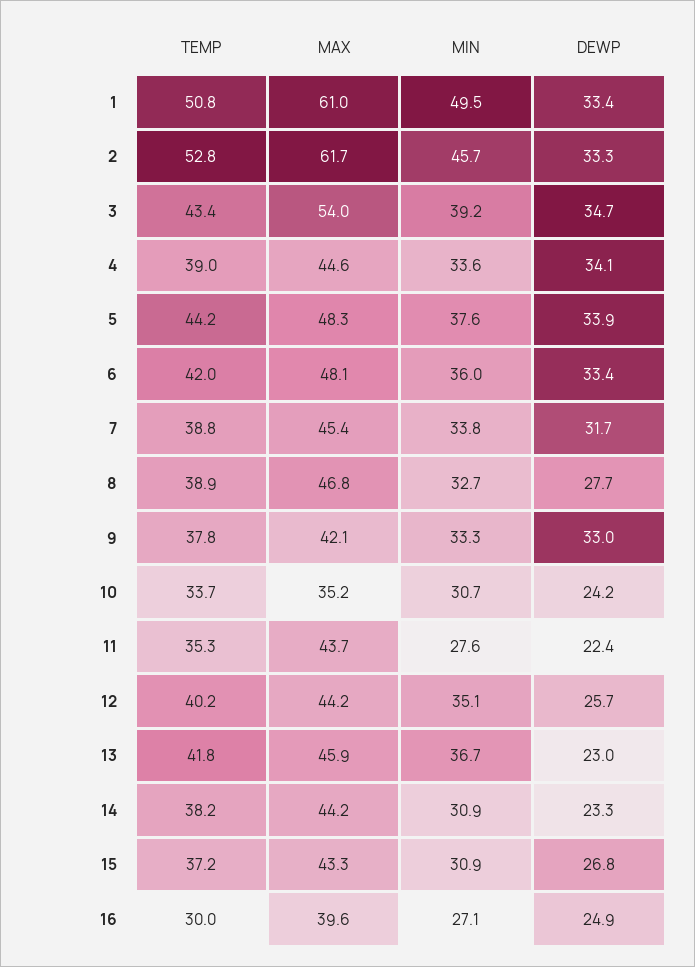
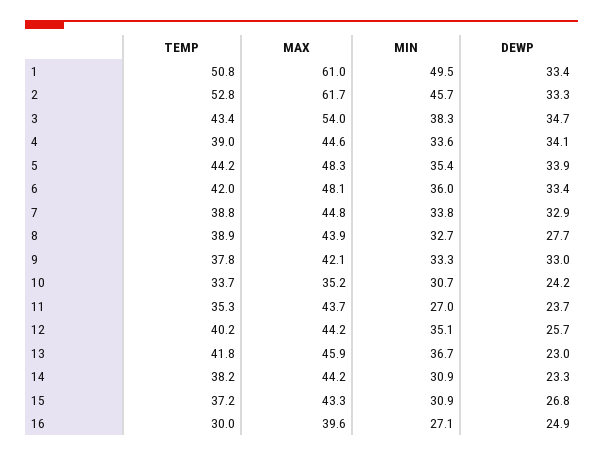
  {
    "TEMP": {
      "1": 50.8,
      "2": 52.8,
      "3": 43.4,
      "4": 39,
      "5": 44.2,
      "6": 42,
      "7": 38.8,
      "8": 38.9,
      "9": 37.8,
      "10": 33.7,
      "11": 35.3,
      "12": 40.2,
      "13": 41.8,
      "14": 38.2,
      "15": 37.2,
      "16": 30
    },
    "MAX": {
      "1": 61,
      "2": 61.7,
      "3": 54,
      "4": 44.6,
      "5": 48.3,
      "6": 48.1,
-     "7": 45.4,
+     "7": 44.8,
-     "8": 46.8,
+     "8": 43.9,
      "9": 42.1,
      "10": 35.2,
      "11": 43.7,
      "12": 44.2,
      "13": 45.9,
      "14": 44.2,
      "15": 43.3,
      "16": 39.6
    },
    "MIN": {
      "1": 49.5,
      "2": 45.7,
-     "3": 39.2,
+     "3": 38.3,
      "4": 33.6,
-     "5": 37.6,
+     "5": 35.4,
      "6": 36,
      "7": 33.8,
      "8": 32.7,
      "9": 33.3,
      "10": 30.7,
-     "11": 27.6,
+     "11": 27,
      "12": 35.1,
      "13": 36.7,
      "14": 30.9,
      "15": 30.9,
      "16": 27.1
    },
    "DEWP": {
      "1": 33.4,
      "2": 33.3,
      "3": 34.7,
      "4": 34.1,
      "5": 33.9,
      "6": 33.4,
-     "7": 31.7,
+     "7": 32.9,
      "8": 27.7,
      "9": 33,
      "10": 24.2,
-     "11": 22.4,
+     "11": 23.7,
      "12": 25.7,
      "13": 23,
      "14": 23.3,
      "15": 26.8,
      "16": 24.9
    }
  }

